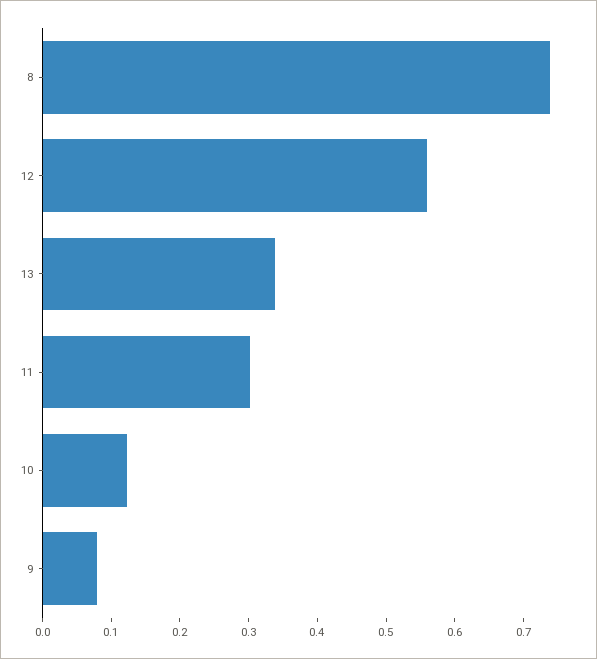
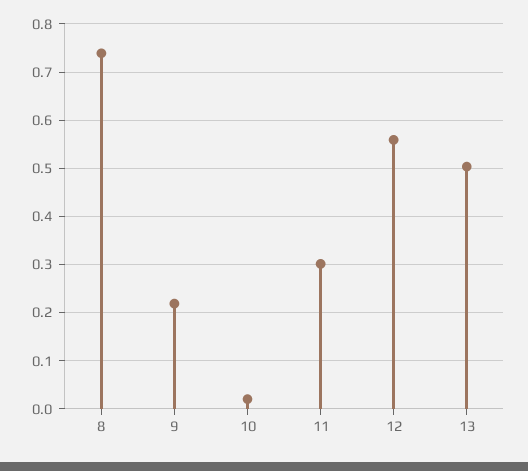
  {
    "8": 0.74,
    "12": 0.56,
-   "13": 0.34,
+   "13": 0.5,
    "11": 0.3,
-   "10": 0.12,
+   "10": 0.02,
-   "9": 0.08
+   "9": 0.22
  }

